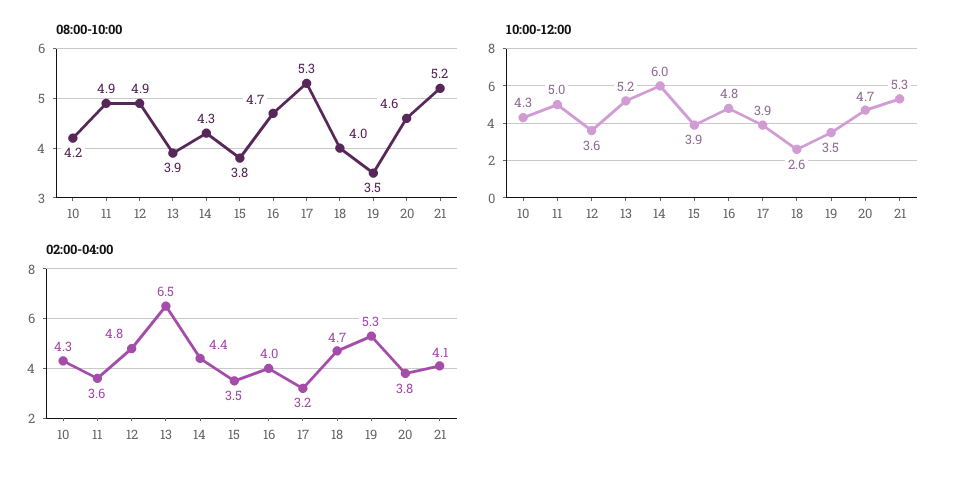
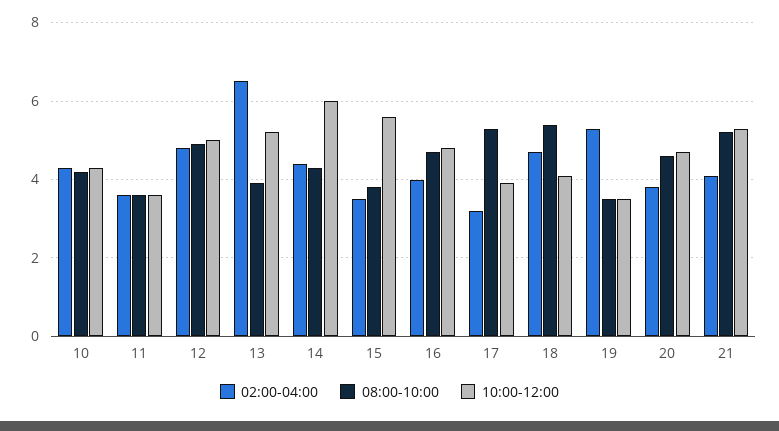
  {
    "08:00-10:00": {
      "10": 4.2,
-     "11": 4.9,
+     "11": 3.5,
      "12": 4.9,
      "13": 3.9,
      "14": 4.3,
      "15": 3.8,
      "16": 4.7,
      "17": 5.3,
-     "18": 4,
+     "18": 5.5,
      "19": 3.5,
      "20": 4.6,
      "21": 5.2
    },
    "10:00-12:00": {
      "10": 4.3,
-     "11": 5,
+     "11": 3.5,
-     "12": 3.6,
+     "12": 5,
      "13": 5.2,
      "14": 6,
-     "15": 3.9,
+     "15": 5.5,
      "16": 4.8,
      "17": 3.9,
-     "18": 2.6,
+     "18": 4,
      "19": 3.5,
      "20": 4.7,
      "21": 5.3
    },
    "02:00-04:00": {
      "10": 4.3,
      "11": 3.6,
      "12": 4.8,
      "13": 6.5,
      "14": 4.4,
      "15": 3.5,
      "16": 4,
      "17": 3.2,
      "18": 4.7,
      "19": 5.3,
      "20": 3.8,
      "21": 4.1
    }
  }

